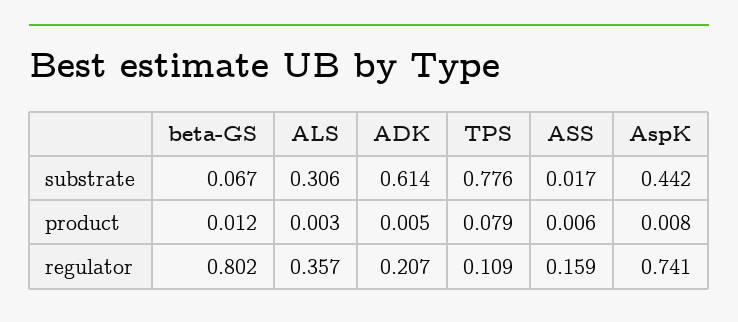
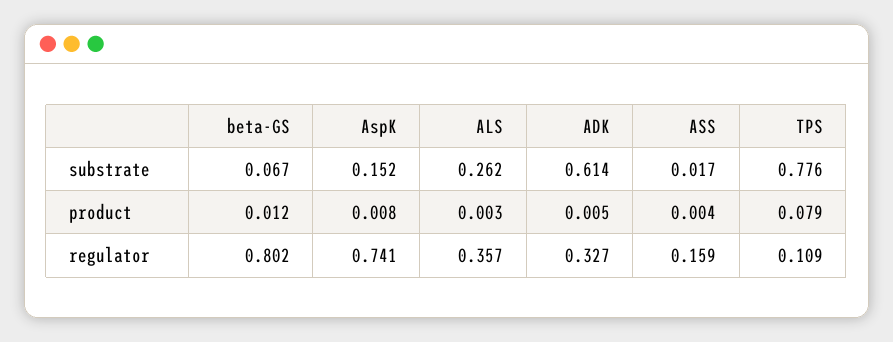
  {
    "beta-GS": {
      "substrate": 0.067,
      "product": 0.012,
      "regulator": 0.802
    },
    "ALS": {
-     "substrate": 0.306,
+     "substrate": 0.262,
      "product": 0.003,
      "regulator": 0.357
    },
    "ADK": {
      "substrate": 0.614,
      "product": 0.005,
-     "regulator": 0.207
+     "regulator": 0.327
    },
    "TPS": {
      "substrate": 0.776,
      "product": 0.079,
      "regulator": 0.109
    },
    "ASS": {
      "substrate": 0.017,
-     "product": 0.006,
+     "product": 0.004,
      "regulator": 0.159
    },
    "AspK": {
-     "substrate": 0.442,
+     "substrate": 0.152,
      "product": 0.008,
      "regulator": 0.741
    }
  }

